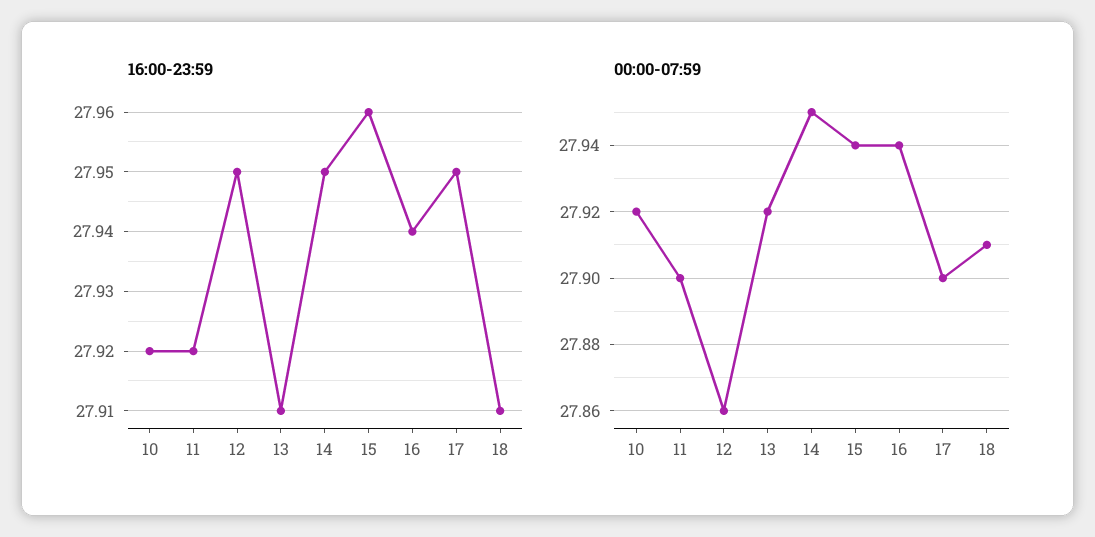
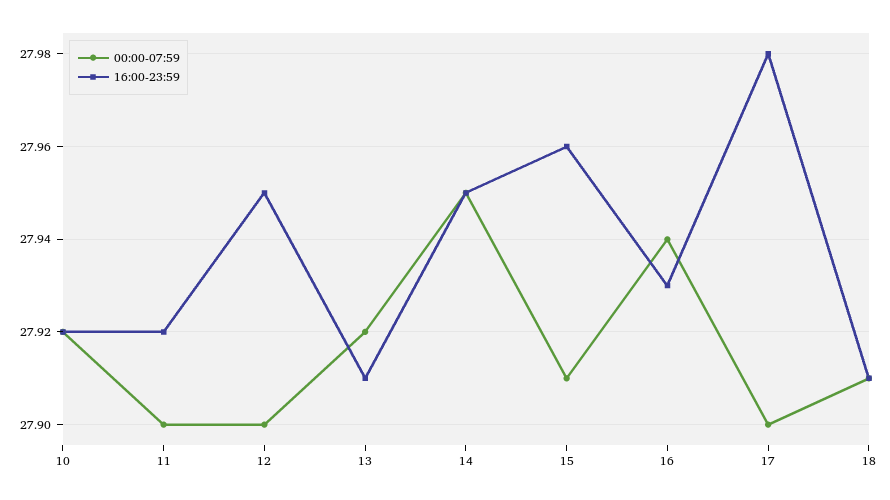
  {
    "16:00-23:59": {
      "10": 27.92,
      "11": 27.92,
      "12": 27.95,
      "13": 27.91,
      "14": 27.95,
      "15": 27.96,
-     "16": 27.94,
+     "16": 27.93,
-     "17": 27.95,
+     "17": 27.98,
      "18": 27.91
    },
    "00:00-07:59": {
      "10": 27.92,
      "11": 27.9,
-     "12": 27.86,
+     "12": 27.9,
      "13": 27.92,
      "14": 27.95,
-     "15": 27.94,
+     "15": 27.91,
      "16": 27.94,
      "17": 27.9,
      "18": 27.91
    }
  }

